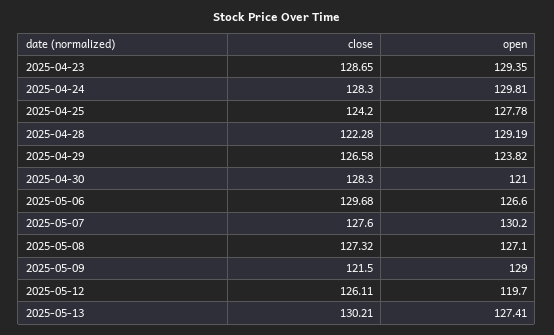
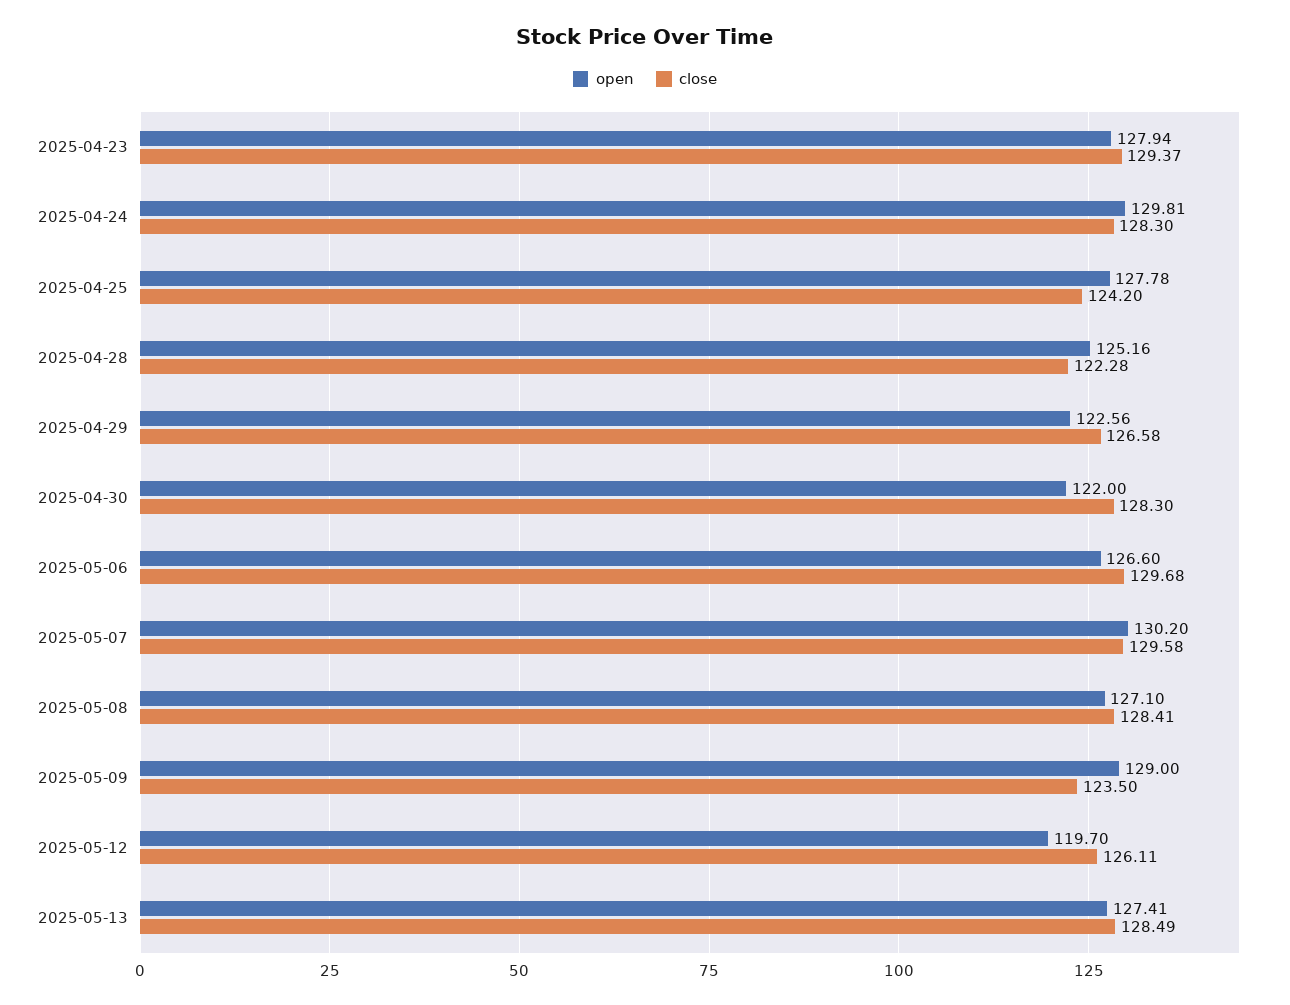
  {
    "close": {
-     "2025-04-23": 128.65,
+     "2025-04-23": 129.37,
      "2025-04-24": 128.3,
      "2025-04-25": 124.2,
      "2025-04-28": 122.28,
      "2025-04-29": 126.58,
      "2025-04-30": 128.3,
      "2025-05-06": 129.68,
-     "2025-05-07": 127.6,
+     "2025-05-07": 129.58,
-     "2025-05-08": 127.32,
+     "2025-05-08": 128.41,
-     "2025-05-09": 121.5,
+     "2025-05-09": 123.5,
      "2025-05-12": 126.11,
-     "2025-05-13": 130.21
+     "2025-05-13": 128.49
    },
    "open": {
-     "2025-04-23": 129.35,
+     "2025-04-23": 127.94,
      "2025-04-24": 129.81,
      "2025-04-25": 127.78,
-     "2025-04-28": 129.19,
+     "2025-04-28": 125.16,
-     "2025-04-29": 123.82,
+     "2025-04-29": 122.56,
-     "2025-04-30": 121,
+     "2025-04-30": 122,
      "2025-05-06": 126.6,
      "2025-05-07": 130.2,
      "2025-05-08": 127.1,
      "2025-05-09": 129,
      "2025-05-12": 119.7,
      "2025-05-13": 127.41
    }
  }

